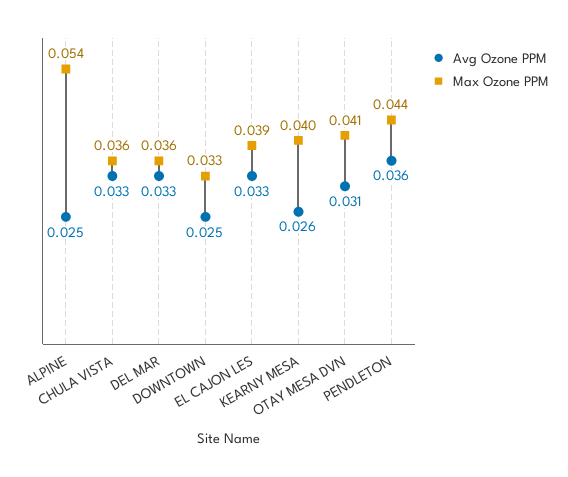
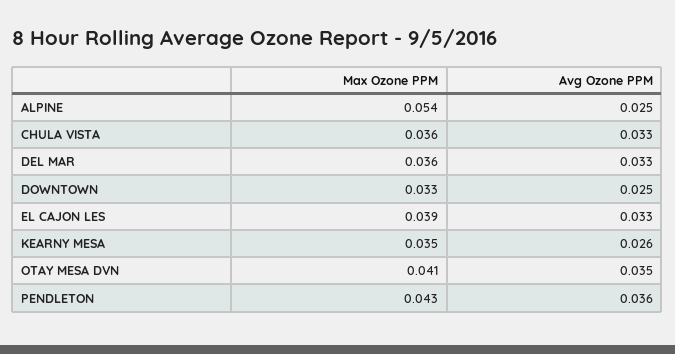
  {
    "Avg Ozone PPM": {
      "ALPINE": 0.025,
      "CHULA VISTA": 0.033,
      "DEL MAR": 0.033,
      "DOWNTOWN": 0.025,
      "EL CAJON LES": 0.033,
      "KEARNY MESA": 0.026,
-     "OTAY MESA DVN": 0.031,
+     "OTAY MESA DVN": 0.035,
      "PENDLETON": 0.036
    },
    "Max Ozone PPM": {
      "ALPINE": 0.054,
      "CHULA VISTA": 0.036,
      "DEL MAR": 0.036,
      "DOWNTOWN": 0.033,
      "EL CAJON LES": 0.039,
-     "KEARNY MESA": 0.04,
+     "KEARNY MESA": 0.035,
      "OTAY MESA DVN": 0.041,
-     "PENDLETON": 0.044
+     "PENDLETON": 0.043
    }
  }

